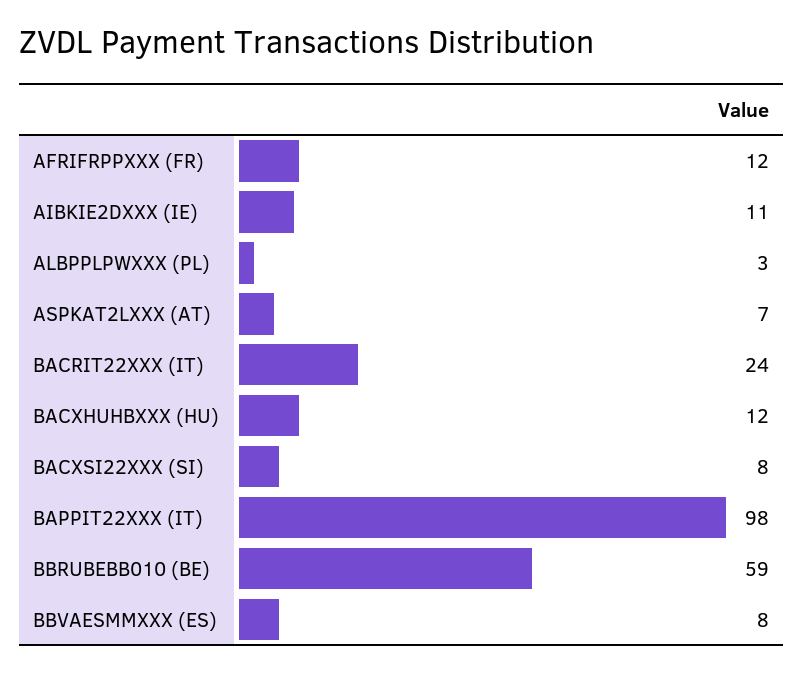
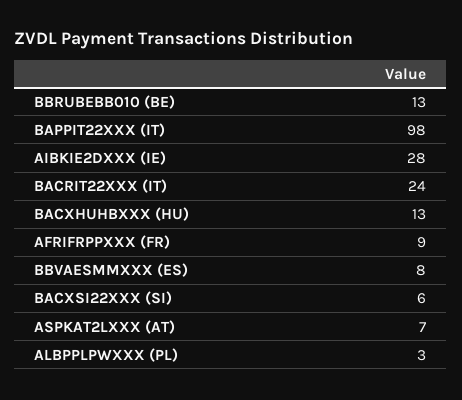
  {
-   "AFRIFRPPXXX (FR)": 12,
+   "AFRIFRPPXXX (FR)": 9,
-   "AIBKIE2DXXX (IE)": 11,
+   "AIBKIE2DXXX (IE)": 28,
    "ALBPPLPWXXX (PL)": 3,
    "ASPKAT2LXXX (AT)": 7,
    "BACRIT22XXX (IT)": 24,
-   "BACXHUHBXXX (HU)": 12,
+   "BACXHUHBXXX (HU)": 13,
-   "BACXSI22XXX (SI)": 8,
+   "BACXSI22XXX (SI)": 6,
    "BAPPIT22XXX (IT)": 98,
-   "BBRUBEBB010 (BE)": 59,
+   "BBRUBEBB010 (BE)": 13,
    "BBVAESMMXXX (ES)": 8
  }

